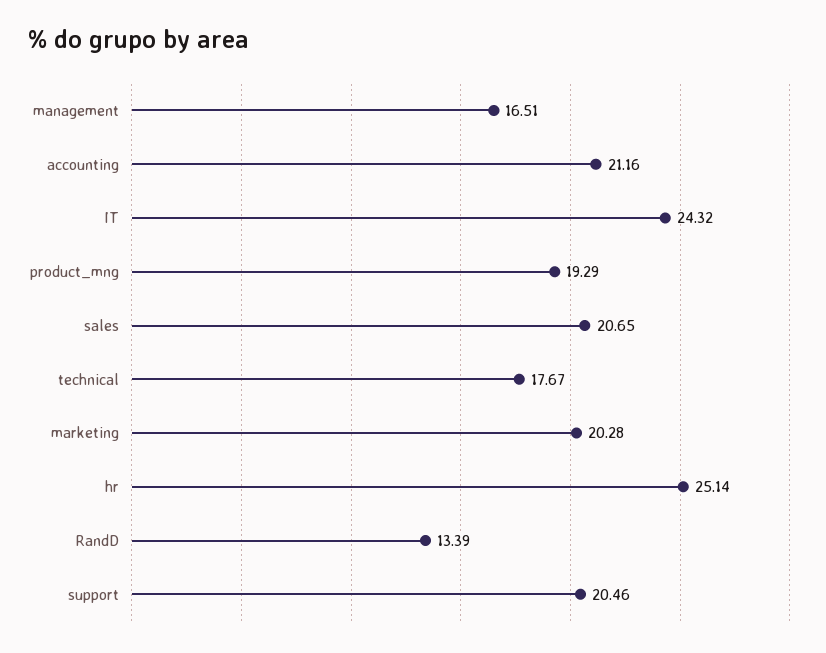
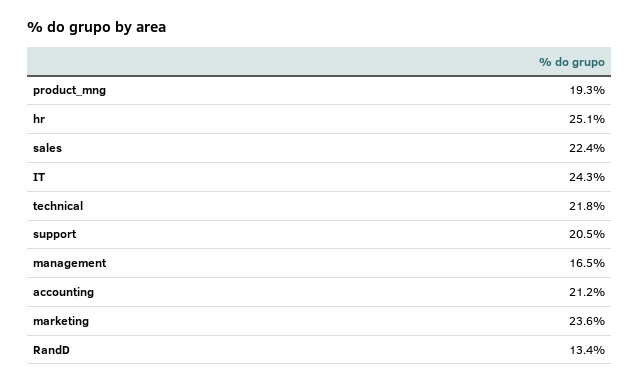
  {
    "management": 16.51,
    "accounting": 21.16,
    "IT": 24.32,
    "product_mng": 19.29,
-   "sales": 20.65,
+   "sales": 22.4,
-   "technical": 17.67,
+   "technical": 21.8,
-   "marketing": 20.28,
+   "marketing": 23.6,
    "hr": 25.14,
    "RandD": 13.39,
    "support": 20.46
  }

